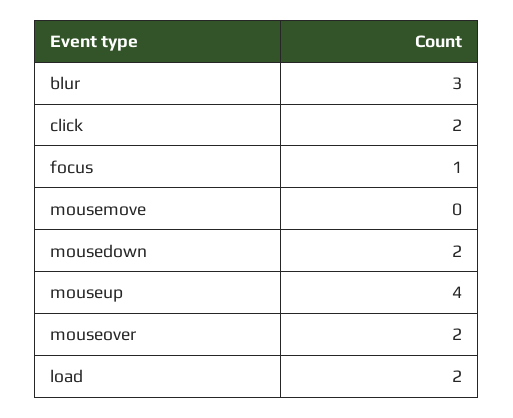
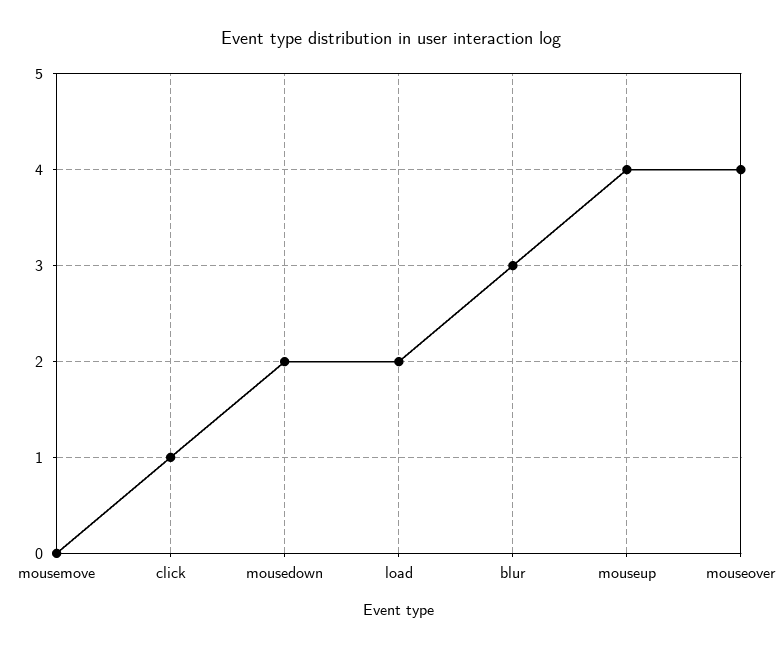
  {
    "blur": 3,
-   "click": 2,
+   "click": 1,
-   "focus": 1,
    "mousemove": 0,
    "mousedown": 2,
    "mouseup": 4,
-   "mouseover": 2,
+   "mouseover": 4,
    "load": 2
  }

